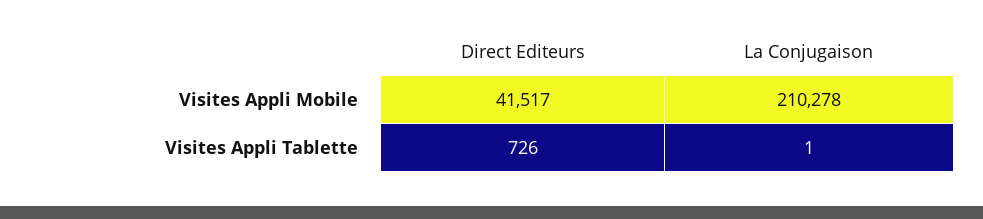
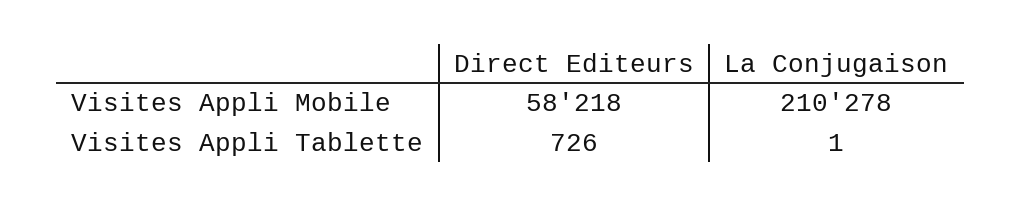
  {
    "Direct Editeurs": {
-     "Visites Appli Mobile": 41517,
+     "Visites Appli Mobile": 58218,
      "Visites Appli Tablette": 726
    },
    "La Conjugaison": {
      "Visites Appli Mobile": 210278,
      "Visites Appli Tablette": 1
    }
  }

